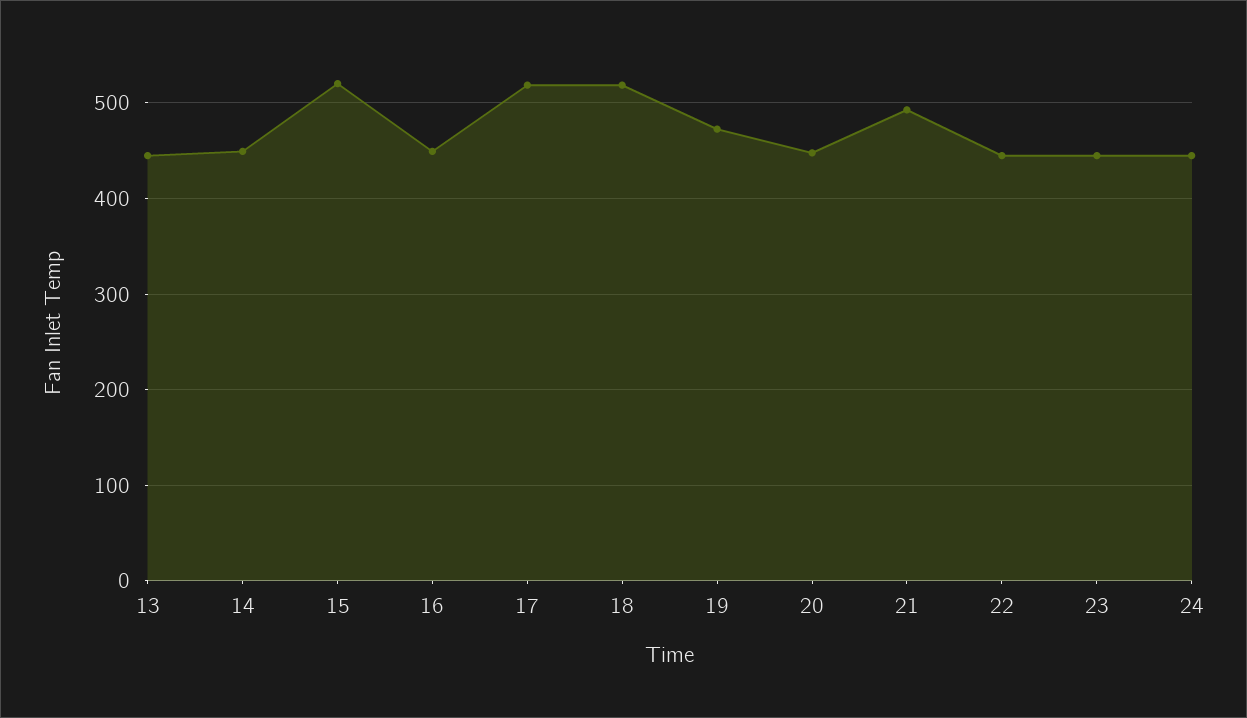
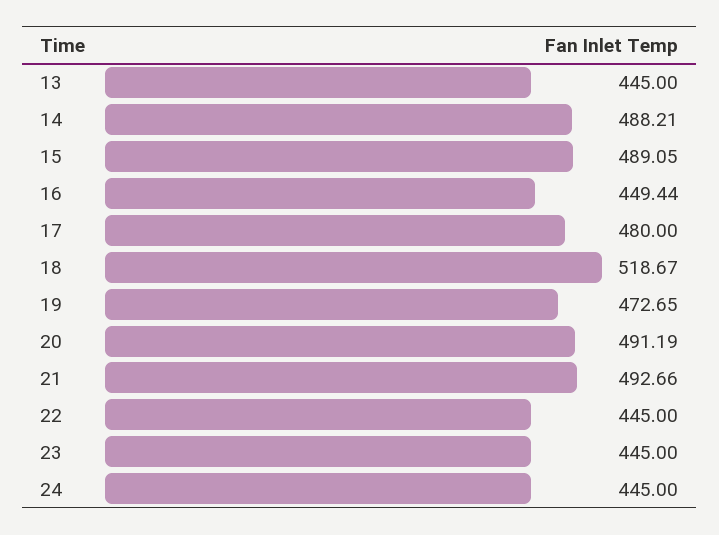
  {
    "13": 445,
-   "14": 450,
+   "14": 488.21,
-   "15": 520,
+   "15": 489.05,
    "16": 449.44,
-   "17": 520,
+   "17": 480,
    "18": 518.67,
    "19": 472.65,
-   "20": 450,
+   "20": 491.19,
    "21": 492.66,
    "22": 445,
    "23": 445,
    "24": 445
  }

